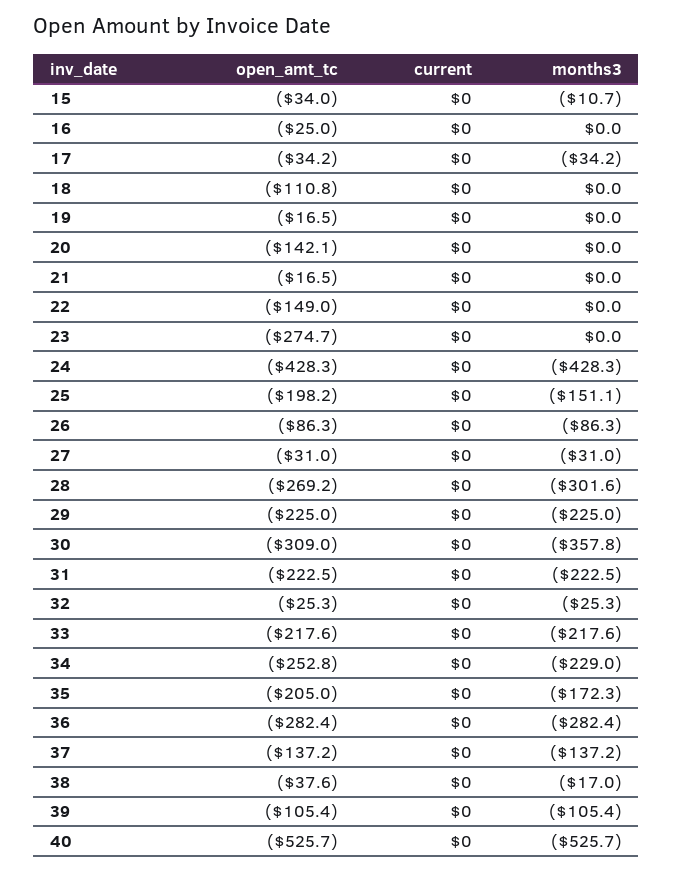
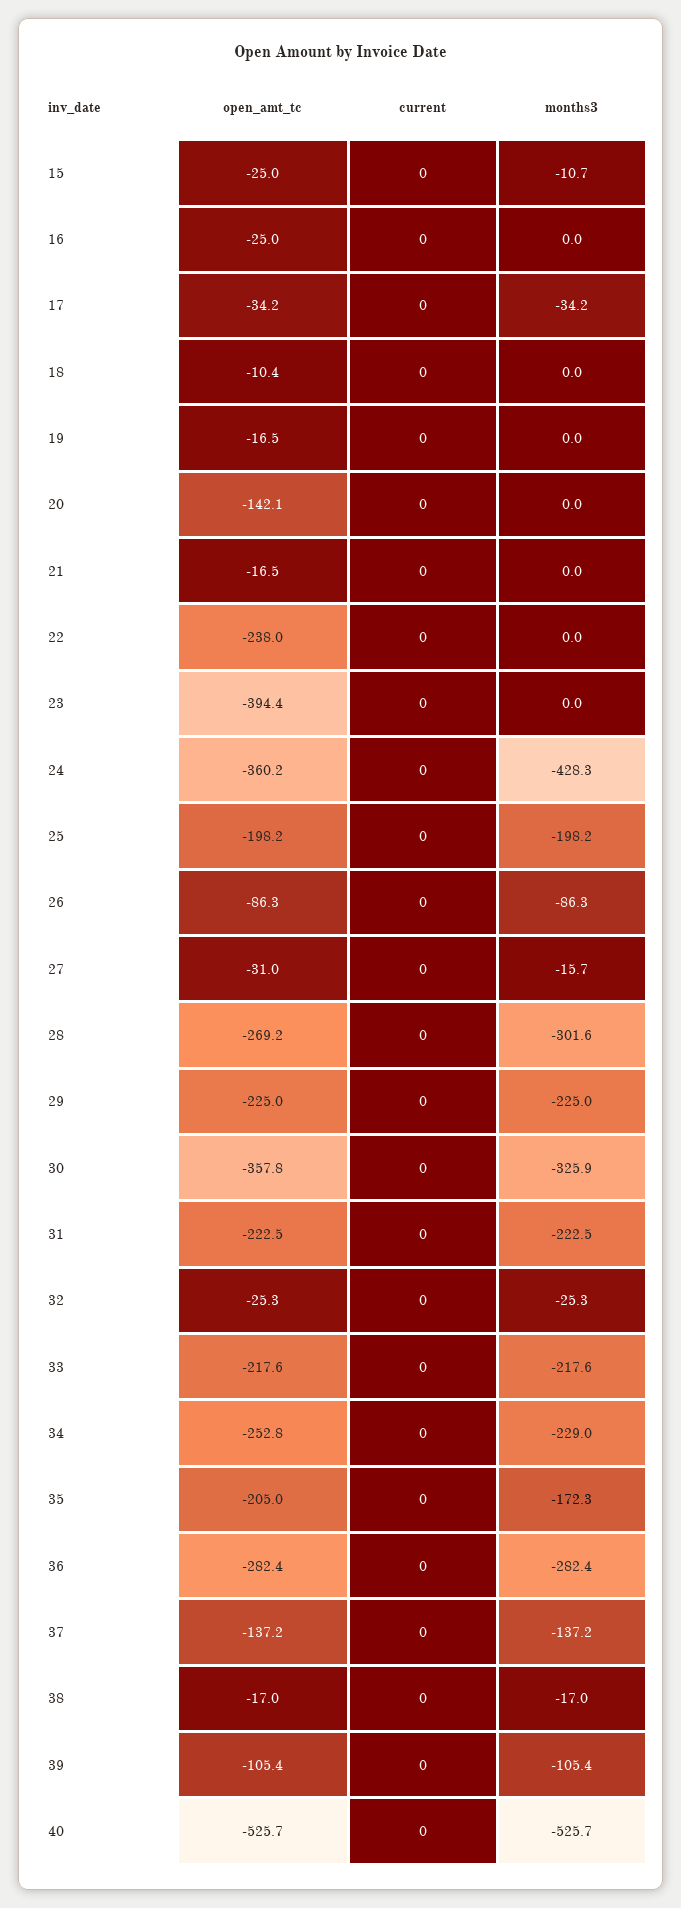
  {
    "open_amt_tc": {
-     "15": -34,
+     "15": -25,
      "16": -25,
      "17": -34.2,
-     "18": -110.8,
+     "18": -10.4,
      "19": -16.5,
      "20": -142.1,
      "21": -16.5,
-     "22": -149,
+     "22": -238,
-     "23": -274.7,
+     "23": -394.4,
-     "24": -428.3,
+     "24": -360.2,
      "25": -198.2,
      "26": -86.3,
      "27": -31,
      "28": -269.2,
      "29": -225,
-     "30": -309,
+     "30": -357.8,
      "31": -222.5,
      "32": -25.3,
      "33": -217.6,
      "34": -252.8,
      "35": -205,
      "36": -282.4,
      "37": -137.2,
-     "38": -37.6,
+     "38": -17,
      "39": -105.4,
      "40": -525.7
    },
    "current": {
      "15": 0,
      "16": 0,
      "17": 0,
      "18": 0,
      "19": 0,
      "20": 0,
      "21": 0,
      "22": 0,
      "23": 0,
      "24": 0,
      "25": 0,
      "26": 0,
      "27": 0,
      "28": 0,
      "29": 0,
      "30": 0,
      "31": 0,
      "32": 0,
      "33": 0,
      "34": 0,
      "35": 0,
      "36": 0,
      "37": 0,
      "38": 0,
      "39": 0,
      "40": 0
    },
    "months3": {
      "15": -10.7,
      "16": 0,
      "17": -34.2,
      "18": 0,
      "19": 0,
      "20": 0,
      "21": 0,
      "22": 0,
      "23": 0,
      "24": -428.3,
-     "25": -151.1,
+     "25": -198.2,
      "26": -86.3,
-     "27": -31,
+     "27": -15.7,
      "28": -301.6,
      "29": -225,
-     "30": -357.8,
+     "30": -325.9,
      "31": -222.5,
      "32": -25.3,
      "33": -217.6,
      "34": -229,
      "35": -172.3,
      "36": -282.4,
      "37": -137.2,
      "38": -17,
      "39": -105.4,
      "40": -525.7
    }
  }

